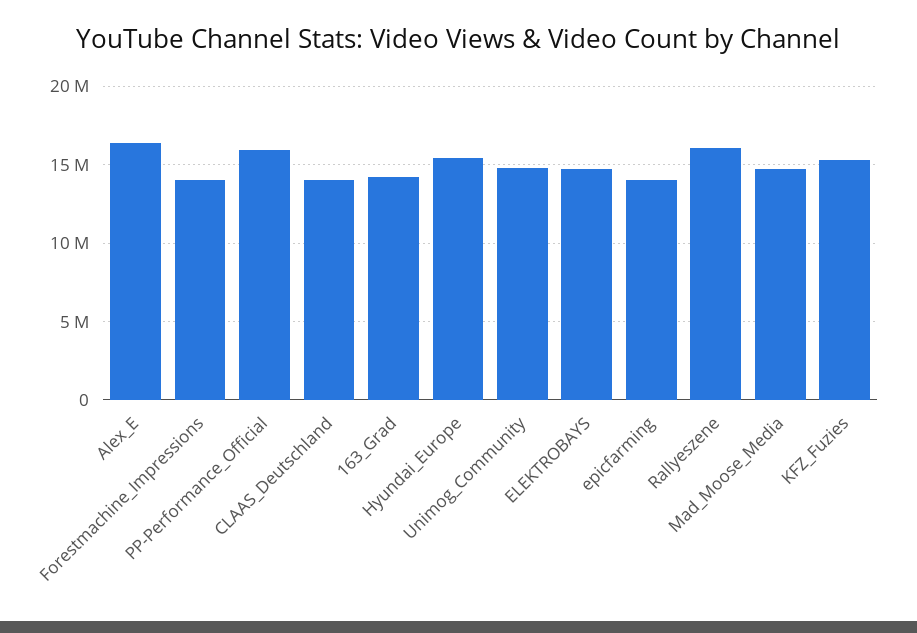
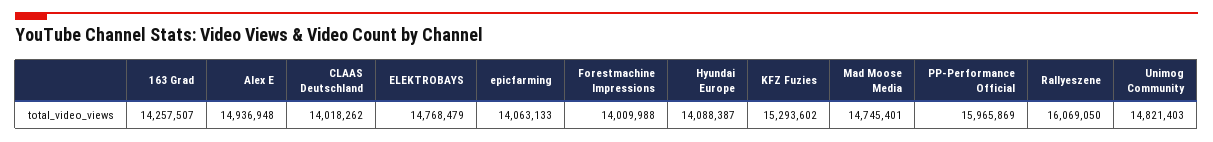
  {
-   "Alex_E": 16500000,
+   "Alex_E": 14936948,
    "Forestmachine_Impressions": 14009988,
    "PP-Performance_Official": 15965869,
    "CLAAS_Deutschland": 14018262,
    "163_Grad": 14257507,
-   "Hyundai_Europe": 15500000,
+   "Hyundai_Europe": 14088387,
    "Unimog_Community": 14821403,
    "ELEKTROBAYS": 14768479,
    "epicfarming": 14063133,
    "Rallyeszene": 16069050,
    "Mad_Moose_Media": 14745401,
    "KFZ_Fuzies": 15293602
  }

